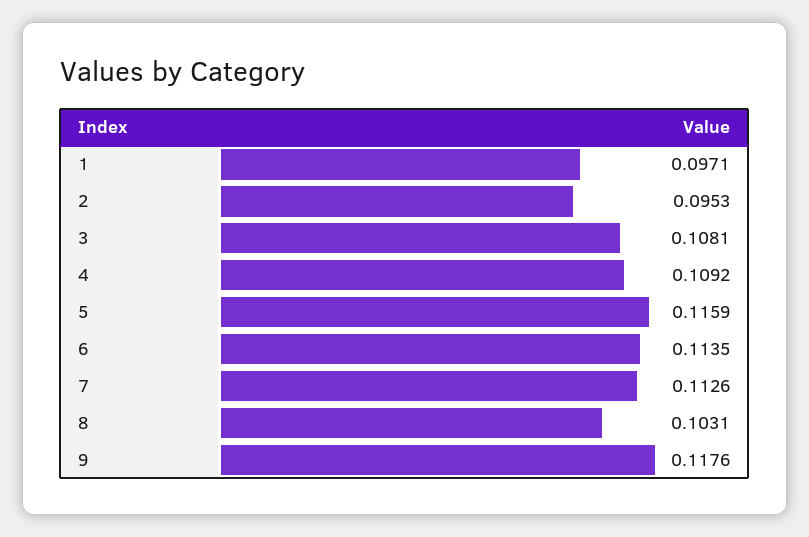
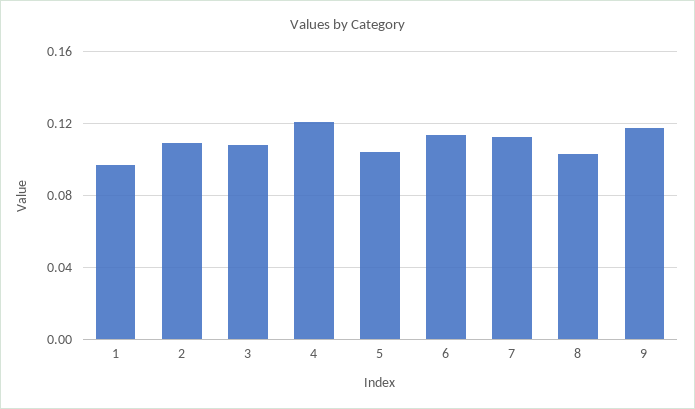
  {
    "1": 0.0971,
-   "2": 0.0953,
+   "2": 0.11,
    "3": 0.1081,
-   "4": 0.1092,
+   "4": 0.12,
-   "5": 0.1159,
+   "5": 0.105,
    "6": 0.1135,
    "7": 0.1126,
    "8": 0.1031,
    "9": 0.1176
  }

